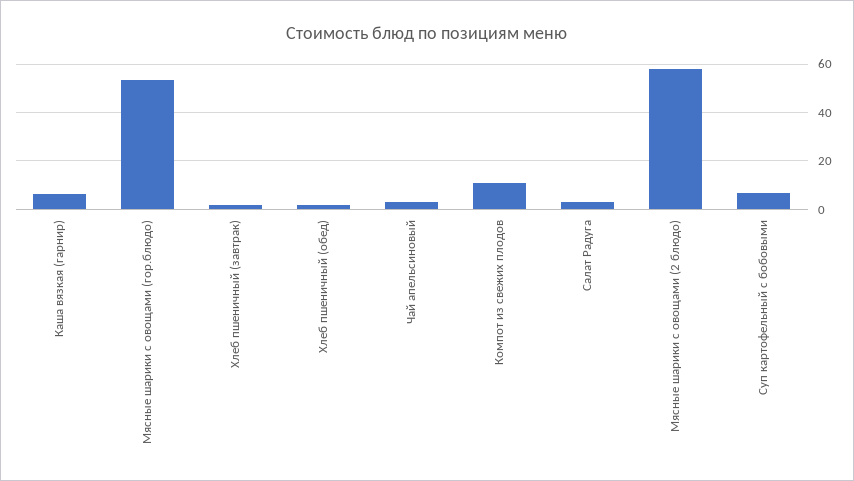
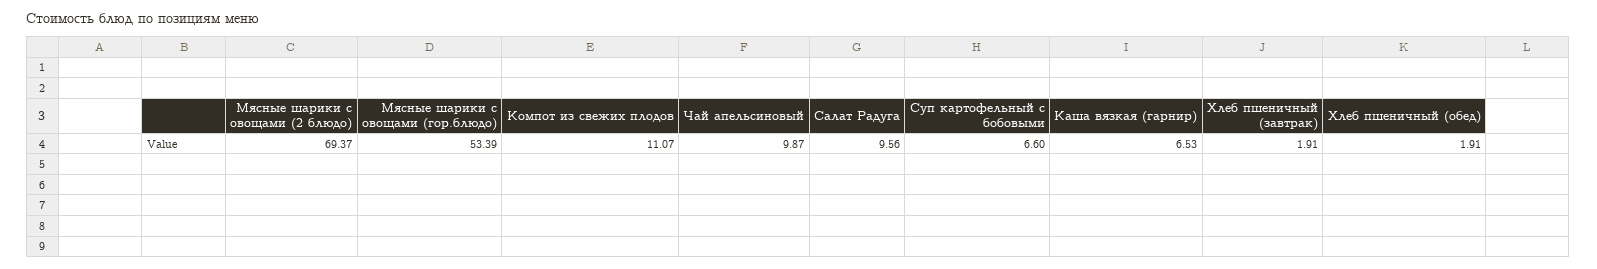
  {
    "Каша вязкая (гарнир)": 6.53,
    "Мясные шарики с овощами (гор.блюдо)": 53.39,
    "Хлеб пшеничный (завтрак)": 1.91,
    "Хлеб пшеничный (обед)": 1.91,
-   "Чай апельсиновый": 2.5,
+   "Чай апельсиновый": 9.87,
    "Компот из свежих плодов": 11.07,
-   "Салат Радуга": 2.5,
+   "Салат Радуга": 9.56,
-   "Мясные шарики с овощами (2 блюдо)": 57.5,
+   "Мясные шарики с овощами (2 блюдо)": 69.37,
    "Суп картофельный с бобовыми": 6.6
  }

